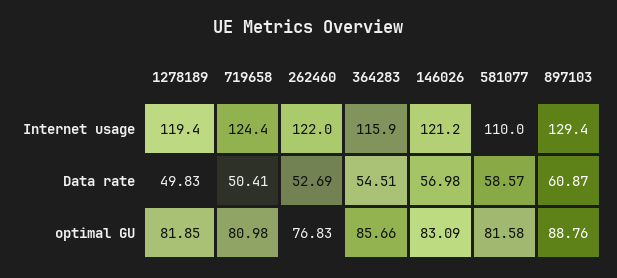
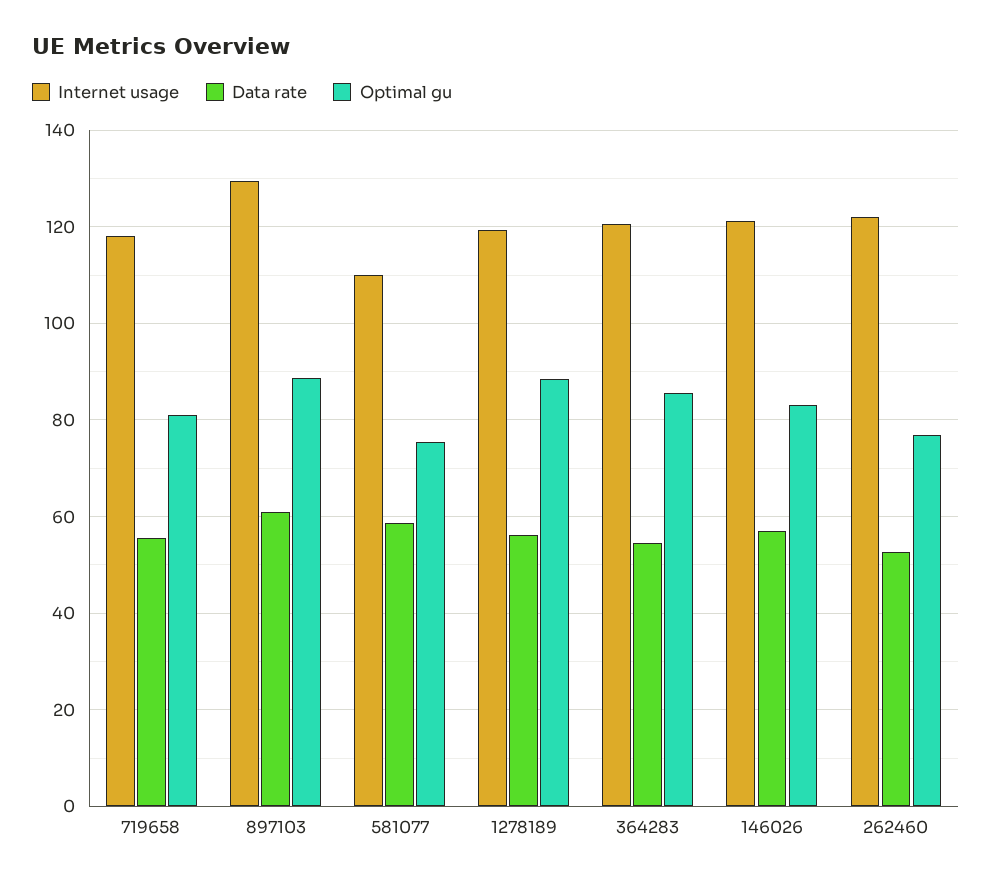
  {
    "Internet usage": {
      "1278189": 119.4,
-     "719658": 124.4,
+     "719658": 118,
      "262460": 122,
-     "364283": 115.9,
+     "364283": 120,
      "146026": 121.2,
      "581077": 110,
      "897103": 129.4
    },
    "Data rate": {
-     "1278189": 49.83,
+     "1278189": 56,
-     "719658": 50.41,
+     "719658": 56,
      "262460": 52.69,
      "364283": 54.51,
      "146026": 56.98,
      "581077": 58.57,
      "897103": 60.87
    },
    "optimal GU": {
-     "1278189": 81.85,
+     "1278189": 88,
      "719658": 80.98,
      "262460": 76.83,
      "364283": 85.66,
      "146026": 83.09,
-     "581077": 81.58,
+     "581077": 76,
      "897103": 88.76
    }
  }

